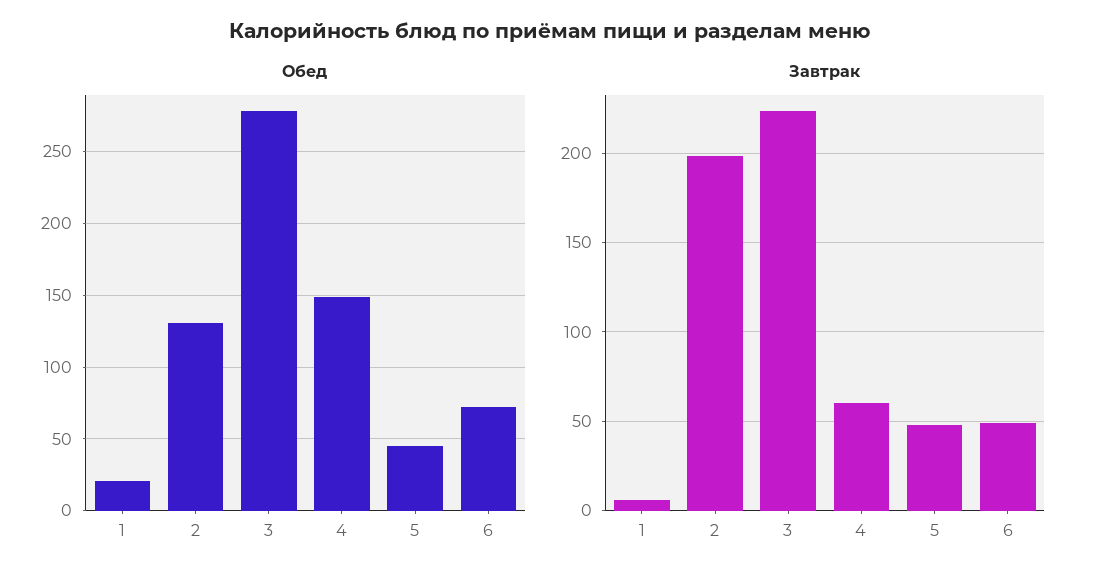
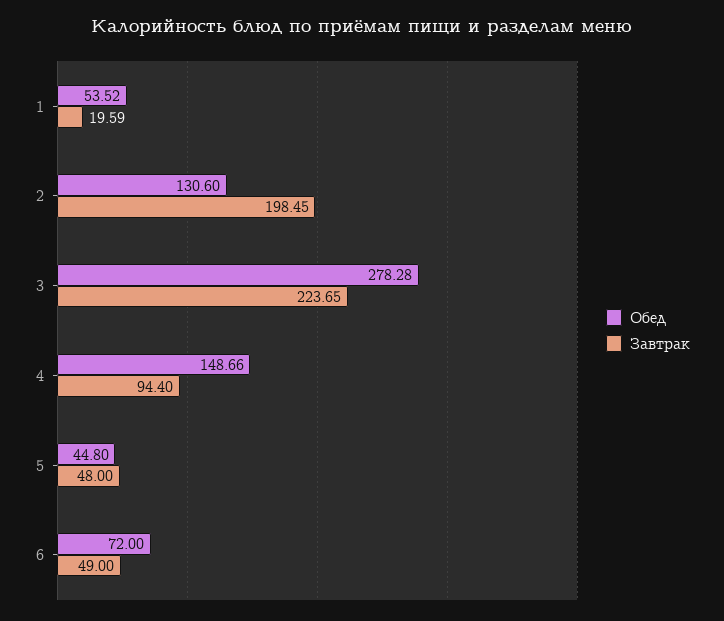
  {
    "Обед": {
-     "1": 20,
+     "1": 53.52,
      "2": 130.6,
      "3": 278.28,
      "4": 148.66,
      "5": 44.8,
      "6": 72
    },
    "Завтрак": {
-     "1": 5,
+     "1": 19.59,
      "2": 198.45,
      "3": 223.65,
-     "4": 60,
+     "4": 94.4,
      "5": 48,
      "6": 49
    }
  }

